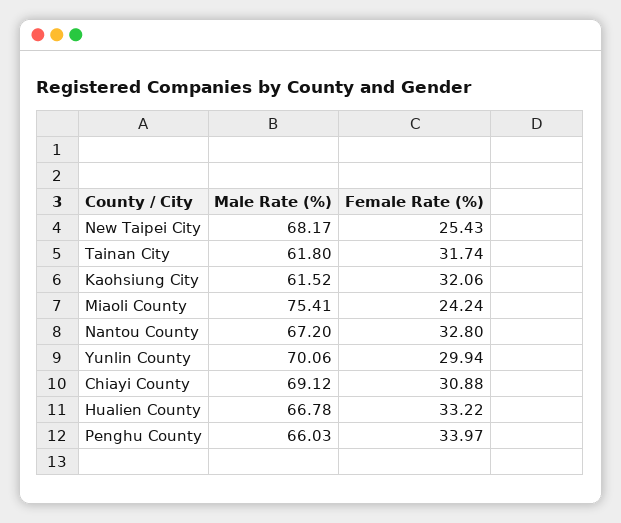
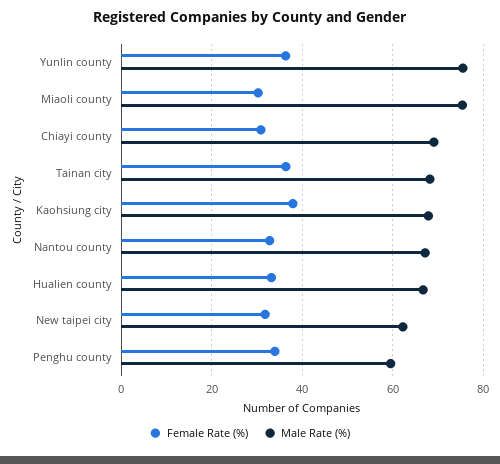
  {
    "Male Rate (%)": {
-     "New Taipei City": 68.17,
+     "New Taipei City": 62,
-     "Tainan City": 61.8,
+     "Tainan City": 68,
-     "Kaohsiung City": 61.52,
+     "Kaohsiung City": 68,
      "Miaoli County": 75.41,
      "Nantou County": 67.2,
-     "Yunlin County": 70.06,
+     "Yunlin County": 76,
      "Chiayi County": 69.12,
      "Hualien County": 66.78,
-     "Penghu County": 66.03
+     "Penghu County": 60
    },
    "Female Rate (%)": {
-     "New Taipei City": 25.43,
+     "New Taipei City": 32,
-     "Tainan City": 31.74,
+     "Tainan City": 36,
-     "Kaohsiung City": 32.06,
+     "Kaohsiung City": 38,
-     "Miaoli County": 24.24,
+     "Miaoli County": 30,
      "Nantou County": 32.8,
-     "Yunlin County": 29.94,
+     "Yunlin County": 36,
      "Chiayi County": 30.88,
      "Hualien County": 33.22,
      "Penghu County": 33.97
    }
  }

